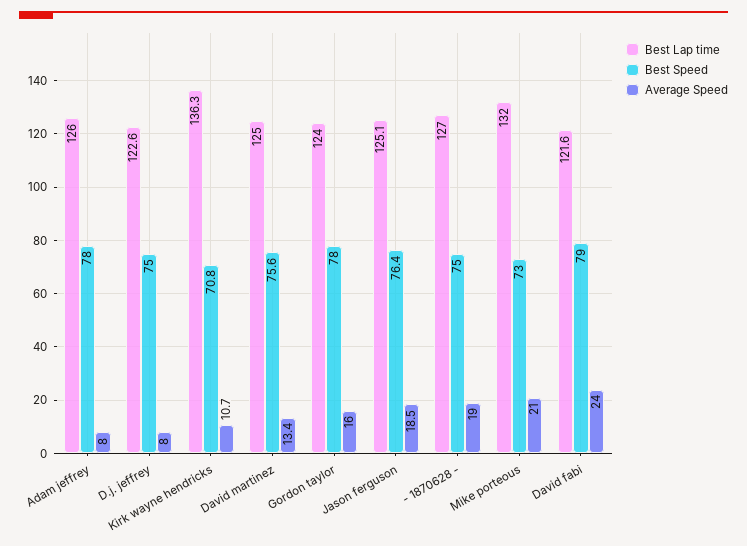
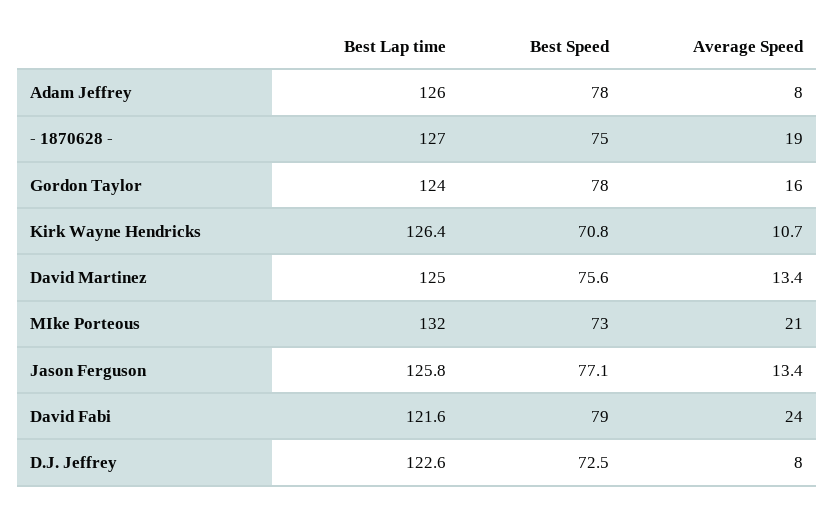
  {
    "Best Lap time": {
      "Adam jeffrey": 126,
      "D.j. jeffrey": 122.6,
-     "Kirk wayne hendricks": 136.3,
+     "Kirk wayne hendricks": 126.4,
      "David martinez": 125,
      "Gordon taylor": 124,
-     "Jason ferguson": 125.1,
+     "Jason ferguson": 125.8,
      "- 1870628 -": 127,
      "Mike porteous": 132,
      "David fabi": 121.6
    },
    "Best Speed": {
      "Adam jeffrey": 78,
-     "D.j. jeffrey": 75,
+     "D.j. jeffrey": 72.5,
      "Kirk wayne hendricks": 70.8,
      "David martinez": 75.6,
      "Gordon taylor": 78,
-     "Jason ferguson": 76.4,
+     "Jason ferguson": 77.1,
      "- 1870628 -": 75,
      "Mike porteous": 73,
      "David fabi": 79
    },
    "Average Speed": {
      "Adam jeffrey": 8,
      "D.j. jeffrey": 8,
      "Kirk wayne hendricks": 10.7,
      "David martinez": 13.4,
      "Gordon taylor": 16,
-     "Jason ferguson": 18.5,
+     "Jason ferguson": 13.4,
      "- 1870628 -": 19,
      "Mike porteous": 21,
      "David fabi": 24
    }
  }

